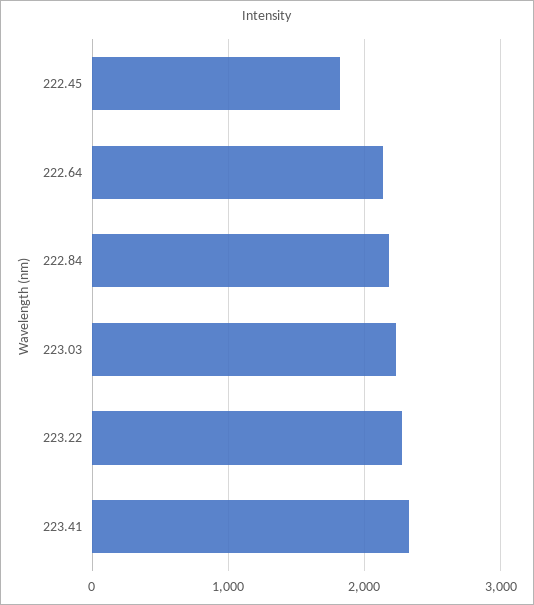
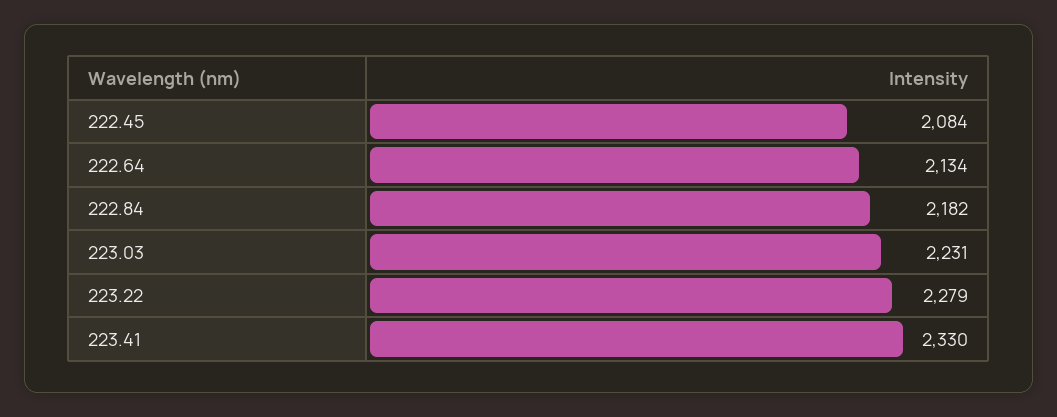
  {
-   "222.45": 1800,
+   "222.45": 2084,
    "222.64": 2134,
    "222.84": 2182,
    "223.03": 2231,
    "223.22": 2279,
    "223.41": 2330
  }

